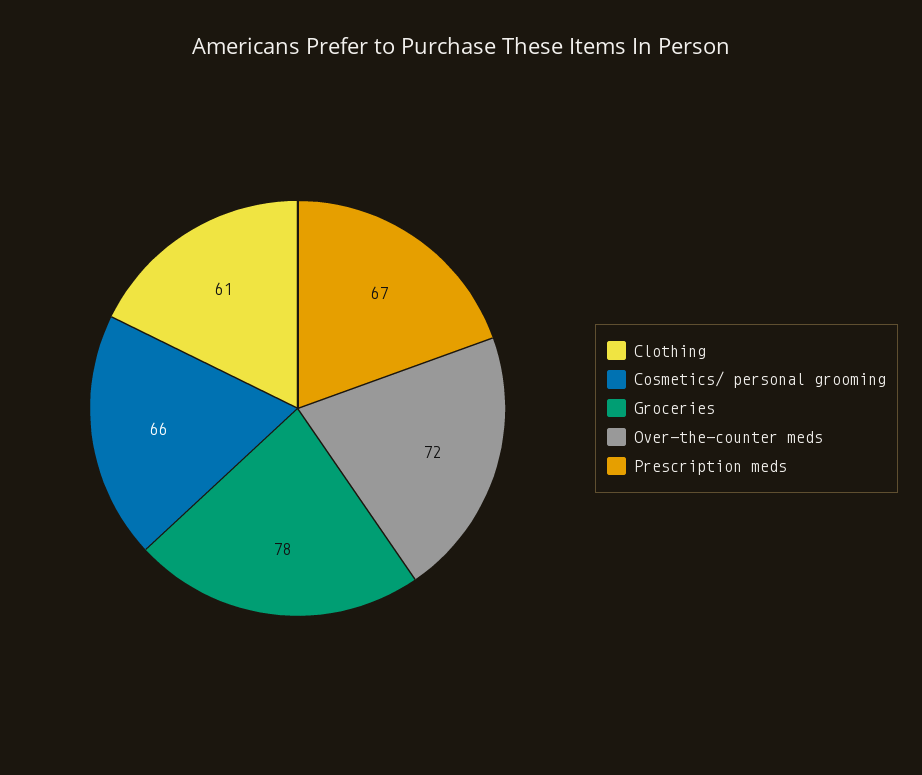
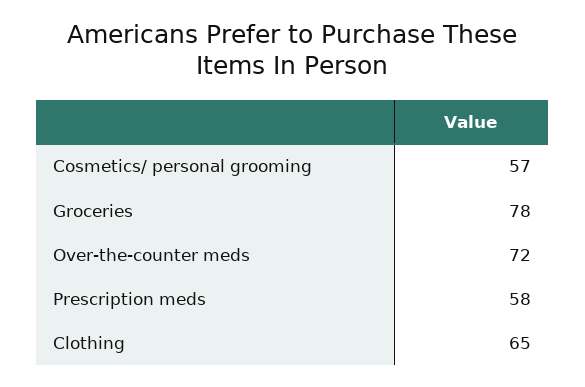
  {
-   "Clothing": 61,
+   "Clothing": 65,
-   "Cosmetics/ personal grooming": 66,
+   "Cosmetics/ personal grooming": 57,
    "Groceries": 78,
    "Over-the-counter meds": 72,
-   "Prescription meds": 67
+   "Prescription meds": 58
  }

